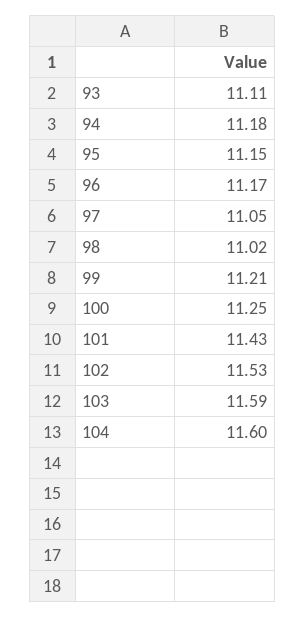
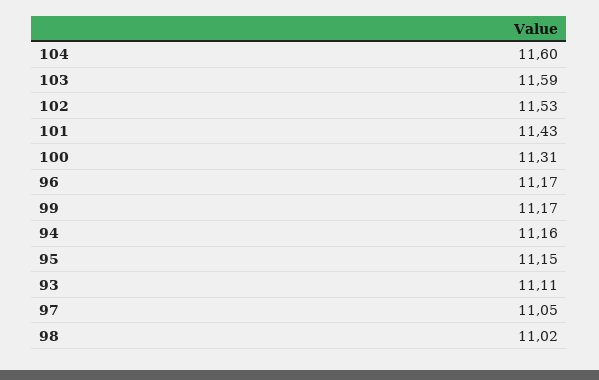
  {
    "93": 11.11,
-   "94": 11.18,
+   "94": 11.16,
    "95": 11.15,
    "96": 11.17,
    "97": 11.05,
    "98": 11.02,
-   "99": 11.21,
+   "99": 11.17,
-   "100": 11.25,
+   "100": 11.31,
    "101": 11.43,
    "102": 11.53,
    "103": 11.59,
    "104": 11.6
  }

